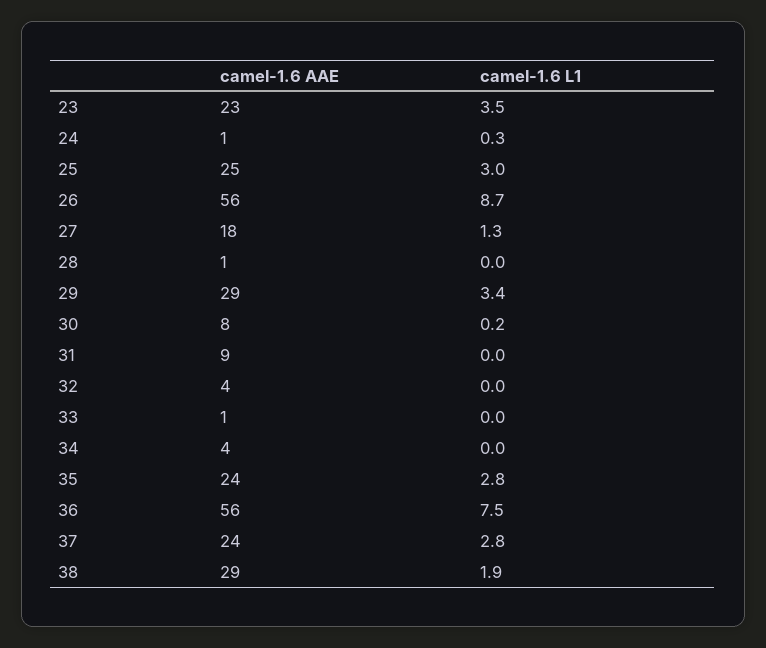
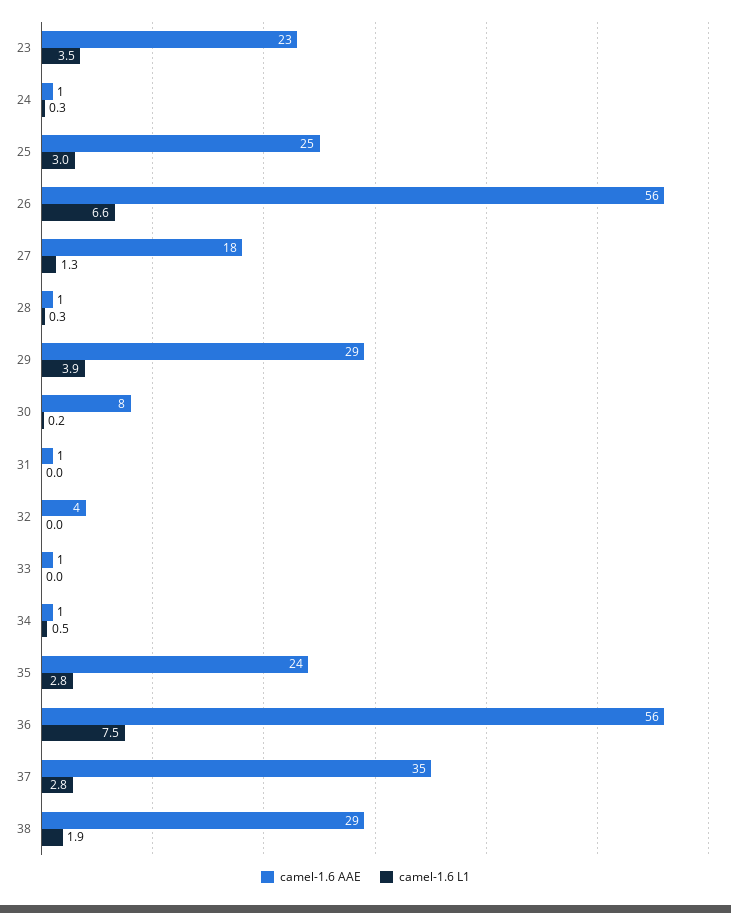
  {
    "camel-1.6 AAE": {
      "23": 23,
      "24": 1,
      "25": 25,
      "26": 56,
      "27": 18,
      "28": 1,
      "29": 29,
      "30": 8,
-     "31": 9,
+     "31": 1,
      "32": 4,
      "33": 1,
-     "34": 4,
+     "34": 1,
      "35": 24,
      "36": 56,
-     "37": 24,
+     "37": 35,
      "38": 29
    },
    "camel-1.6 L1": {
      "23": 3.5,
      "24": 0.3,
      "25": 3,
-     "26": 8.7,
+     "26": 6.6,
      "27": 1.3,
-     "28": 0,
+     "28": 0.3,
-     "29": 3.4,
+     "29": 3.9,
      "30": 0.2,
      "31": 0,
      "32": 0,
      "33": 0,
-     "34": 0,
+     "34": 0.5,
      "35": 2.8,
      "36": 7.5,
      "37": 2.8,
      "38": 1.9
    }
  }

